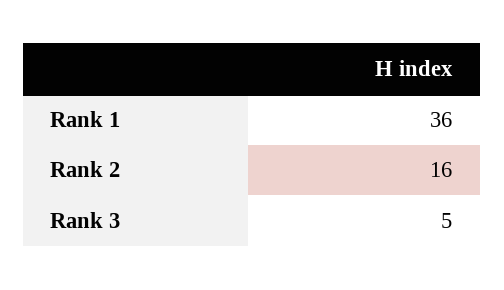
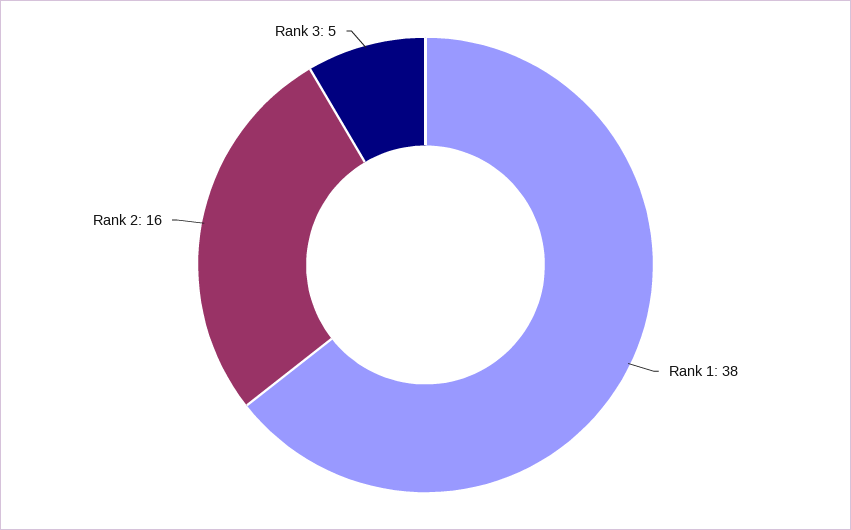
  {
-   "Rank 1": 36,
+   "Rank 1": 38,
    "Rank 2": 16,
    "Rank 3": 5
  }

